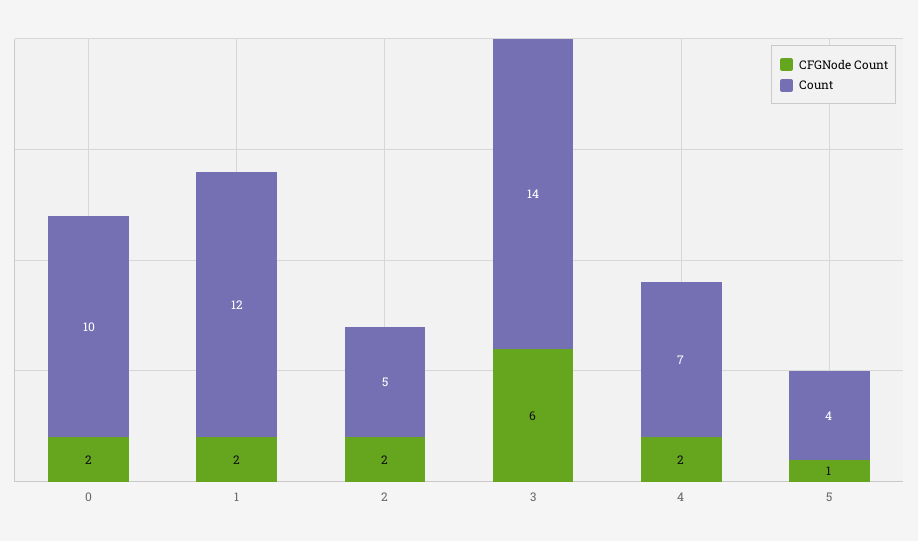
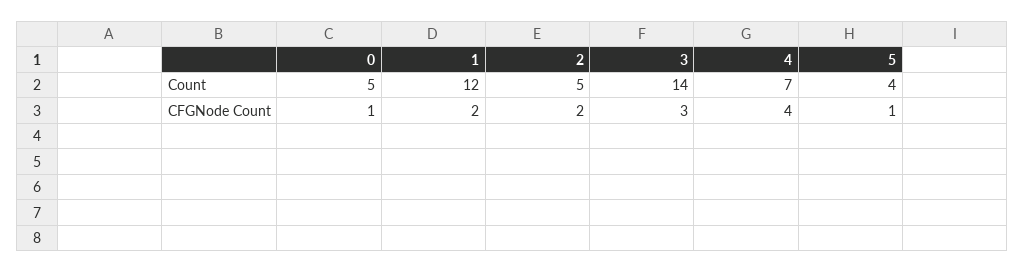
  {
    "CFGNode Count": {
-     "0": 2,
+     "0": 1,
      "1": 2,
      "2": 2,
-     "3": 6,
+     "3": 3,
-     "4": 2,
+     "4": 4,
      "5": 1
    },
    "Count": {
-     "0": 10,
+     "0": 5,
      "1": 12,
      "2": 5,
      "3": 14,
      "4": 7,
      "5": 4
    }
  }

